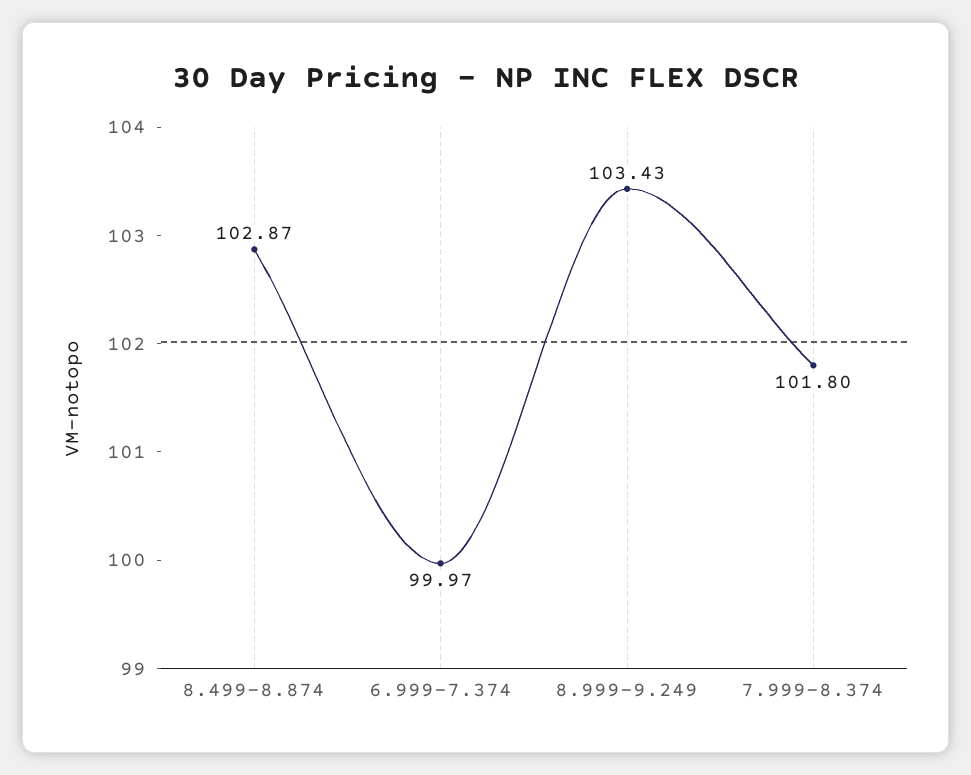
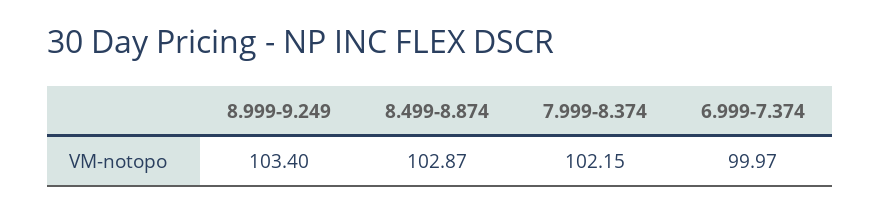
  {
    "8.499-8.874": 102.87,
    "6.999-7.374": 99.97,
-   "8.999-9.249": 103.43,
+   "8.999-9.249": 103.4,
-   "7.999-8.374": 101.8
+   "7.999-8.374": 102.15
  }

